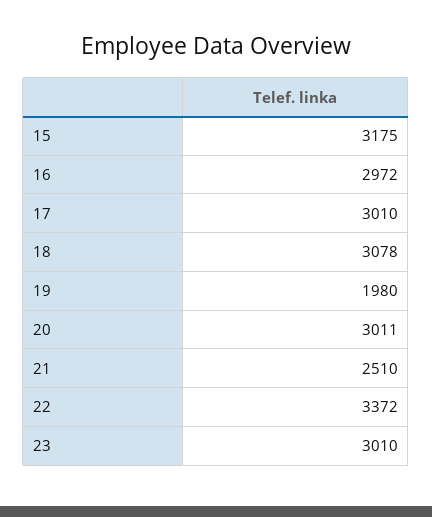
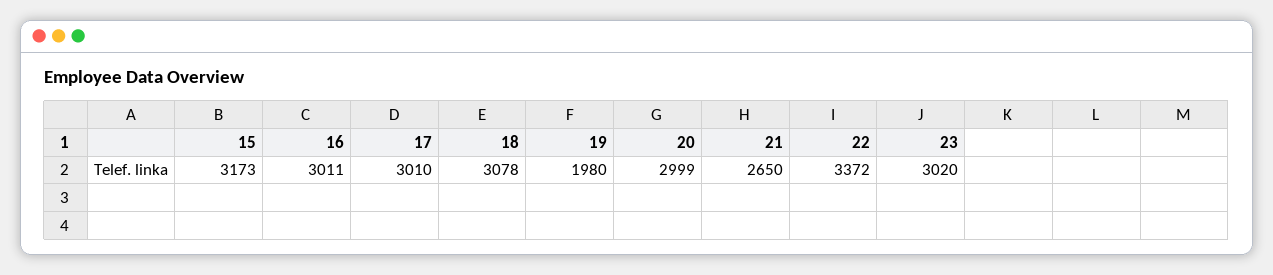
  {
-   "15": 3175,
+   "15": 3173,
-   "16": 2972,
+   "16": 3011,
    "17": 3010,
    "18": 3078,
    "19": 1980,
-   "20": 3011,
+   "20": 2999,
-   "21": 2510,
+   "21": 2650,
    "22": 3372,
-   "23": 3010
+   "23": 3020
  }

